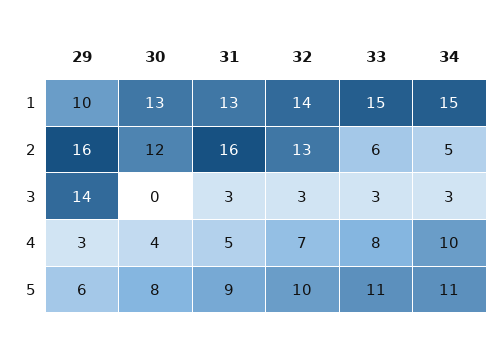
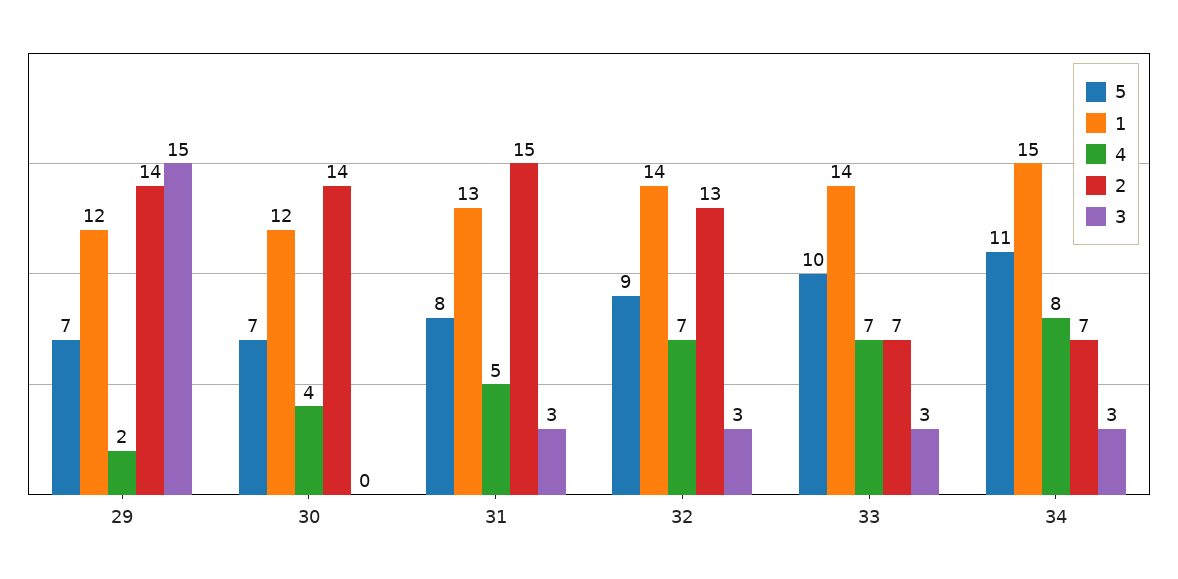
  {
    "1": {
-     "29": 10,
+     "29": 12,
-     "30": 13,
+     "30": 12,
      "31": 13,
      "32": 14,
-     "33": 15,
+     "33": 14,
      "34": 15
    },
    "2": {
-     "29": 16,
+     "29": 14,
-     "30": 12,
+     "30": 14,
-     "31": 16,
+     "31": 15,
      "32": 13,
-     "33": 6,
+     "33": 7,
-     "34": 5
+     "34": 7
    },
    "3": {
-     "29": 14,
+     "29": 15,
      "30": 0,
      "31": 3,
      "32": 3,
      "33": 3,
      "34": 3
    },
    "4": {
-     "29": 3,
+     "29": 2,
      "30": 4,
      "31": 5,
      "32": 7,
-     "33": 8,
+     "33": 7,
-     "34": 10
+     "34": 8
    },
    "5": {
-     "29": 6,
+     "29": 7,
-     "30": 8,
+     "30": 7,
-     "31": 9,
+     "31": 8,
-     "32": 10,
+     "32": 9,
-     "33": 11,
+     "33": 10,
      "34": 11
    }
  }

